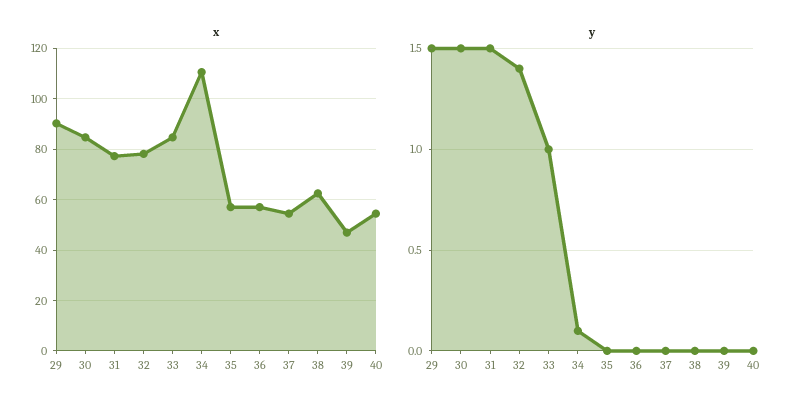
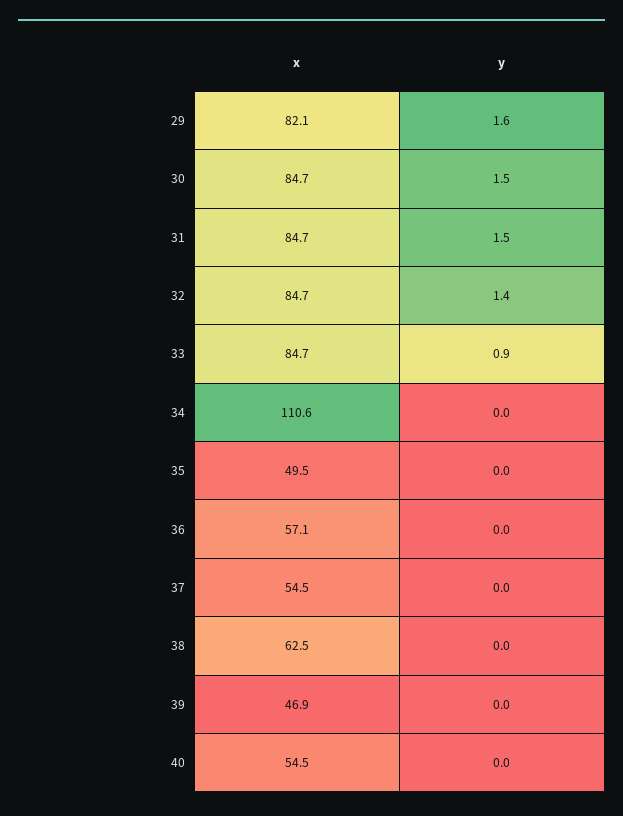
  {
    "x": {
-     "29": 90,
+     "29": 82.1,
      "30": 84.7,
-     "31": 77.5,
+     "31": 84.7,
-     "32": 77.5,
+     "32": 84.7,
      "33": 84.7,
      "34": 110.6,
-     "35": 57.5,
+     "35": 49.5,
      "36": 57.1,
      "37": 54.5,
      "38": 62.5,
      "39": 46.9,
      "40": 54.5
    },
    "y": {
-     "29": 1.5,
+     "29": 1.6,
      "30": 1.5,
      "31": 1.5,
      "32": 1.4,
-     "33": 1,
+     "33": 0.9,
-     "34": 0.1,
+     "34": 0,
      "35": 0,
      "36": 0,
      "37": 0,
      "38": 0,
      "39": 0,
      "40": 0
    }
  }

